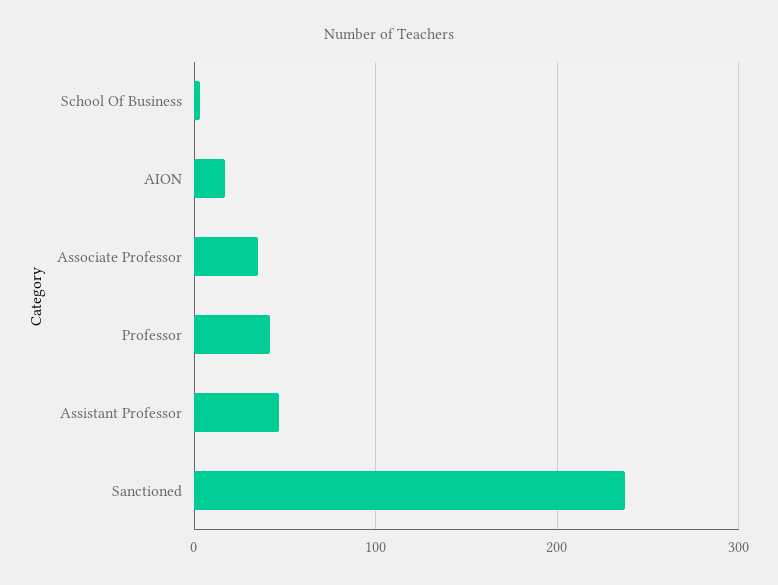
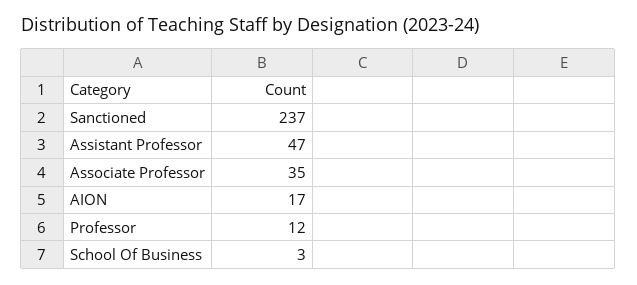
  {
    "School Of Business": 3,
    "AION": 17,
    "Associate Professor": 35,
-   "Professor": 40,
+   "Professor": 12,
    "Assistant Professor": 47,
    "Sanctioned": 237
  }

